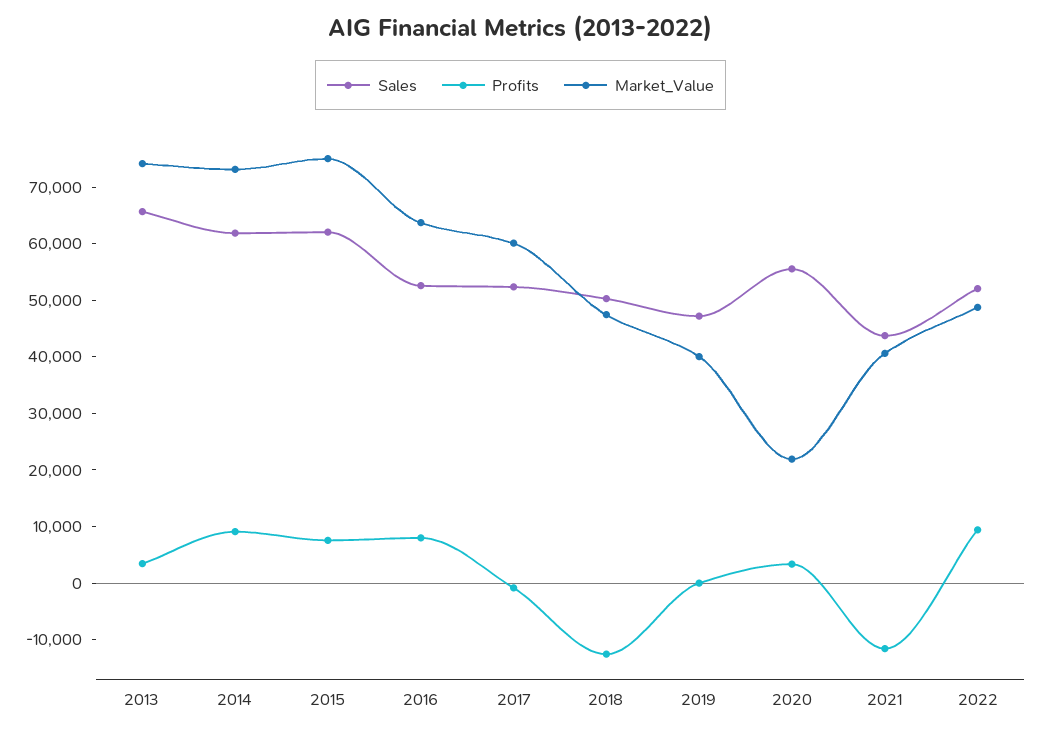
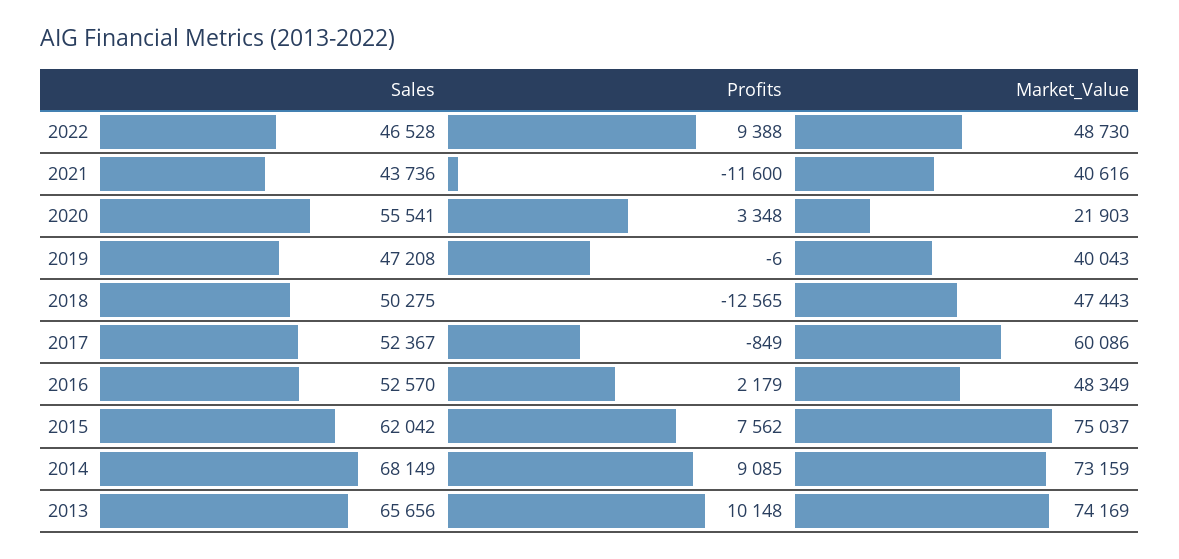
  {
    "Sales": {
      "2013": 65656,
-     "2014": 62000,
+     "2014": 68149,
      "2015": 62042,
      "2016": 52570,
      "2017": 52367,
      "2018": 50275,
      "2019": 47208,
      "2020": 55541,
      "2021": 43736,
-     "2022": 52000
+     "2022": 46528
    },
    "Profits": {
-     "2013": 4000,
+     "2013": 10148,
      "2014": 9085,
      "2015": 7562,
-     "2016": 8000,
+     "2016": 2179,
      "2017": -849,
      "2018": -12565,
      "2019": -6,
      "2020": 3348,
      "2021": -11600,
      "2022": 9388
    },
    "Market_Value": {
      "2013": 74169,
      "2014": 73159,
      "2015": 75037,
-     "2016": 64000,
+     "2016": 48349,
      "2017": 60086,
      "2018": 47443,
      "2019": 40043,
      "2020": 21903,
      "2021": 40616,
      "2022": 48730
    }
  }

